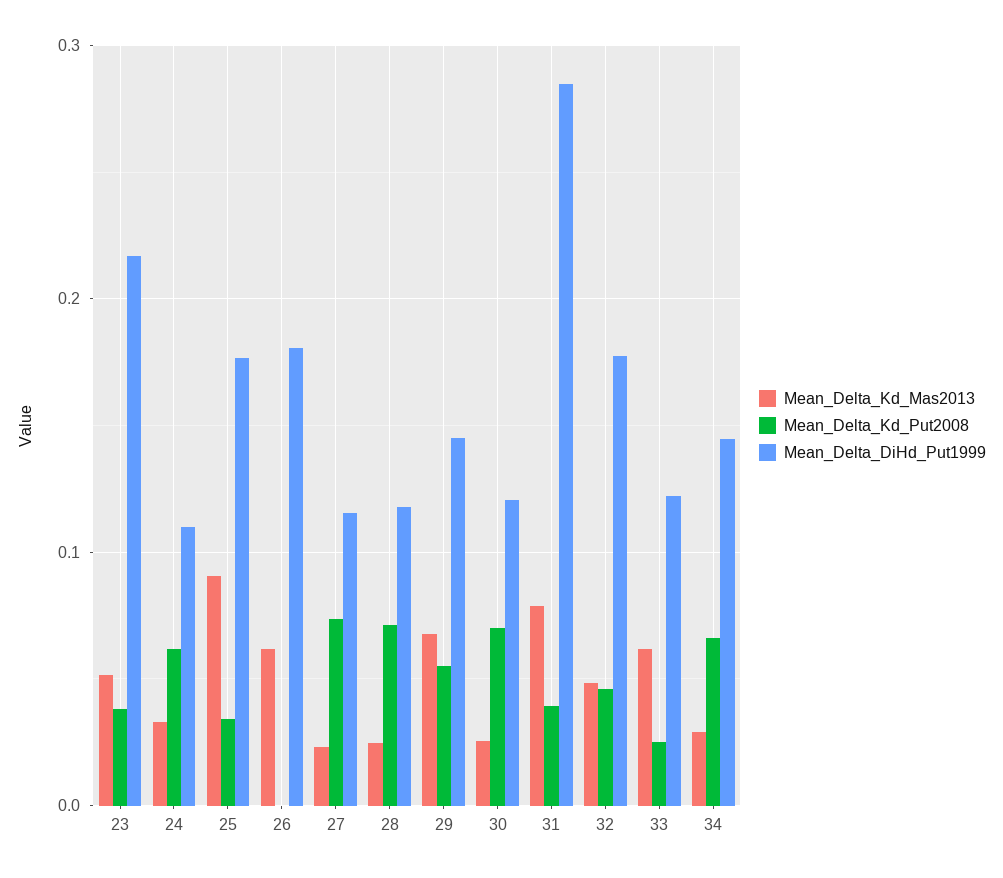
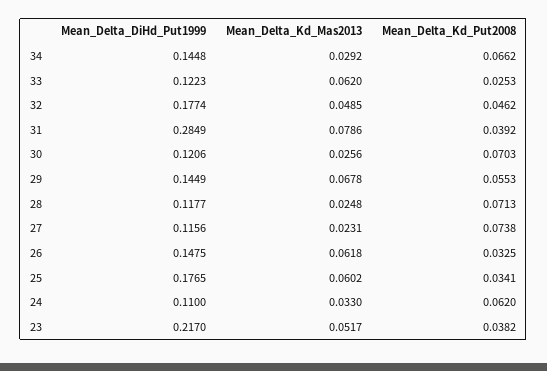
  {
    "Mean_Delta_Kd_Mas2013": {
      "23": 0.0517,
      "24": 0.033,
-     "25": 0.09,
+     "25": 0.0602,
      "26": 0.0618,
      "27": 0.0231,
      "28": 0.0248,
      "29": 0.0678,
      "30": 0.0256,
      "31": 0.0786,
      "32": 0.0485,
      "33": 0.062,
      "34": 0.0292
    },
    "Mean_Delta_Kd_Put2008": {
      "23": 0.0382,
      "24": 0.062,
      "25": 0.0341,
-     "26": 0,
+     "26": 0.0325,
      "27": 0.0738,
      "28": 0.0713,
      "29": 0.0553,
      "30": 0.0703,
      "31": 0.0392,
      "32": 0.0462,
      "33": 0.0253,
      "34": 0.0662
    },
    "Mean_Delta_DiHd_Put1999": {
      "23": 0.217,
      "24": 0.11,
      "25": 0.1765,
-     "26": 0.18,
+     "26": 0.1475,
      "27": 0.1156,
      "28": 0.1177,
      "29": 0.1449,
      "30": 0.1206,
      "31": 0.2849,
      "32": 0.1774,
      "33": 0.1223,
      "34": 0.1448
    }
  }

